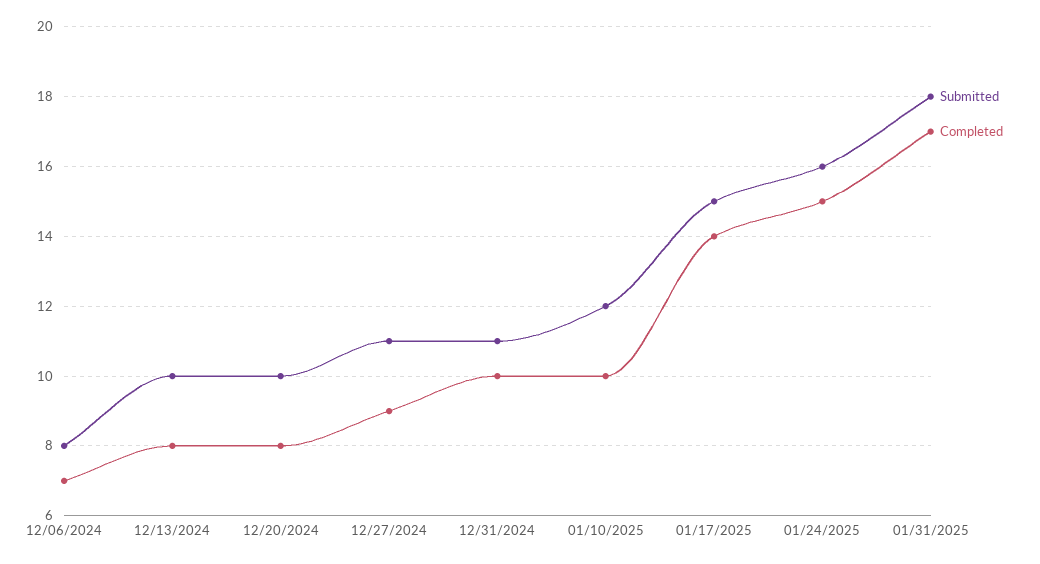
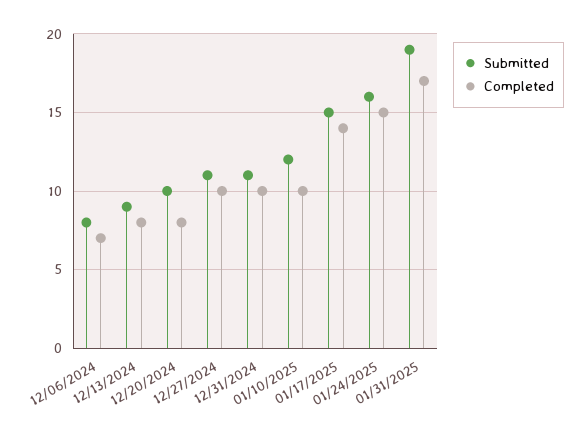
  {
    "Submitted": {
      "12/06/2024": 8,
-     "12/13/2024": 10,
+     "12/13/2024": 9,
      "12/20/2024": 10,
      "12/27/2024": 11,
      "12/31/2024": 11,
      "01/10/2025": 12,
      "01/17/2025": 15,
      "01/24/2025": 16,
-     "01/31/2025": 18
+     "01/31/2025": 19
    },
    "Completed": {
      "12/06/2024": 7,
      "12/13/2024": 8,
      "12/20/2024": 8,
-     "12/27/2024": 9,
+     "12/27/2024": 10,
      "12/31/2024": 10,
      "01/10/2025": 10,
      "01/17/2025": 14,
      "01/24/2025": 15,
      "01/31/2025": 17
    }
  }

